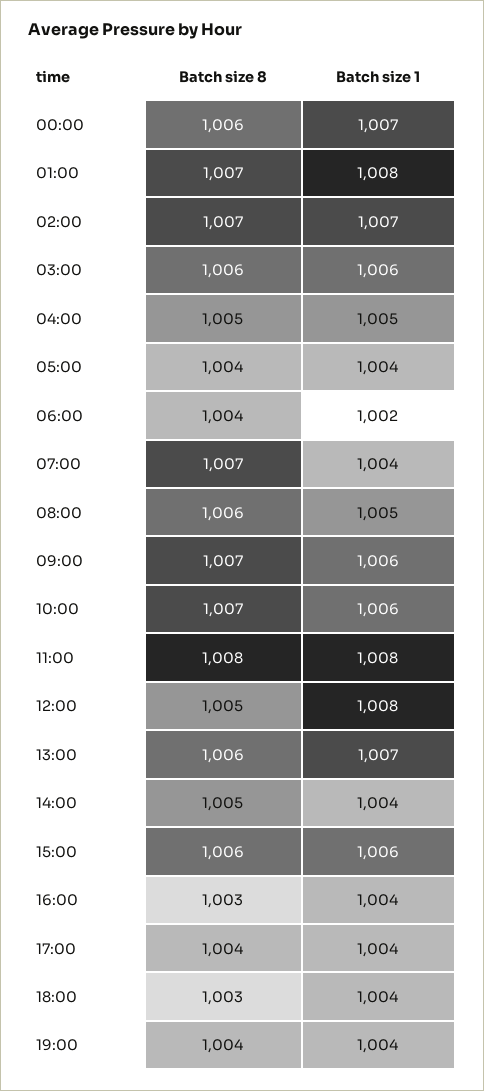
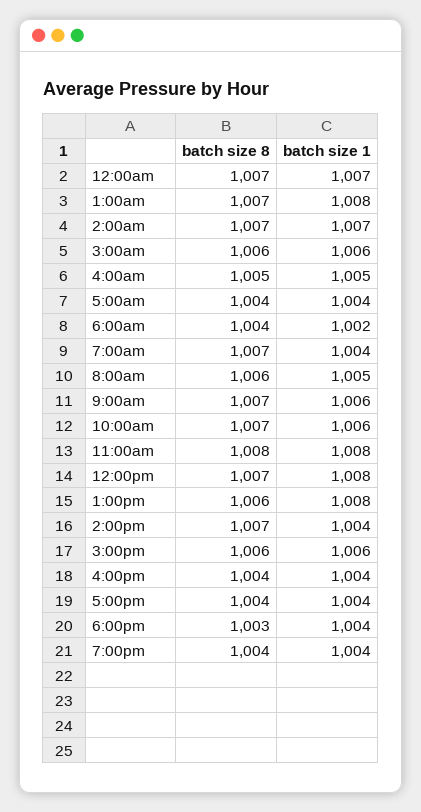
  {
    "Batch size 8": {
-     "00:00": 1006,
+     "00:00": 1007,
      "01:00": 1007,
      "02:00": 1007,
      "03:00": 1006,
      "04:00": 1005,
      "05:00": 1004,
      "06:00": 1004,
      "07:00": 1007,
      "08:00": 1006,
      "09:00": 1007,
      "10:00": 1007,
      "11:00": 1008,
-     "12:00": 1005,
+     "12:00": 1007,
      "13:00": 1006,
-     "14:00": 1005,
+     "14:00": 1007,
      "15:00": 1006,
-     "16:00": 1003,
+     "16:00": 1004,
      "17:00": 1004,
      "18:00": 1003,
      "19:00": 1004
    },
    "Batch size 1": {
      "00:00": 1007,
      "01:00": 1008,
      "02:00": 1007,
      "03:00": 1006,
      "04:00": 1005,
      "05:00": 1004,
      "06:00": 1002,
      "07:00": 1004,
      "08:00": 1005,
      "09:00": 1006,
      "10:00": 1006,
      "11:00": 1008,
      "12:00": 1008,
-     "13:00": 1007,
+     "13:00": 1008,
      "14:00": 1004,
      "15:00": 1006,
      "16:00": 1004,
      "17:00": 1004,
      "18:00": 1004,
      "19:00": 1004
    }
  }

